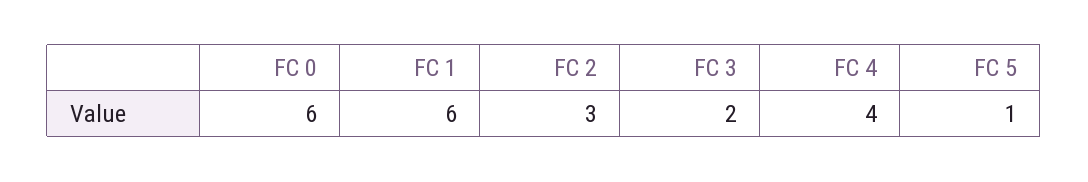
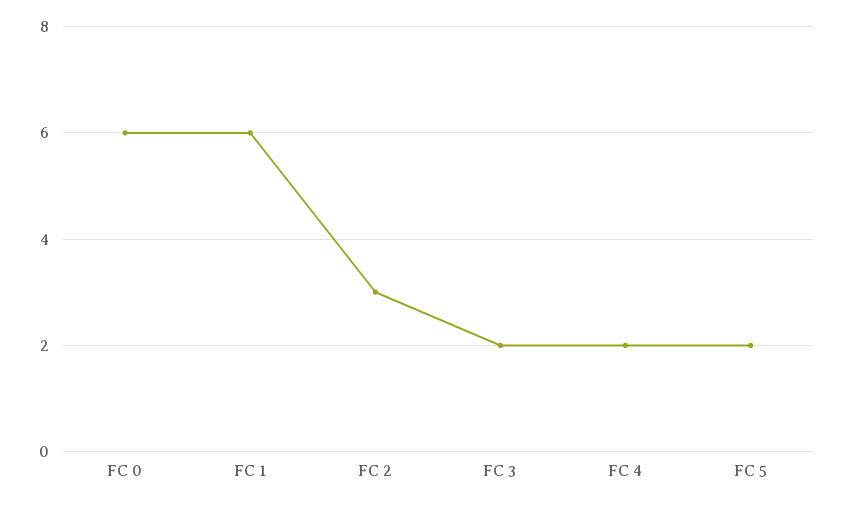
  {
    "FC 0": 6,
    "FC 1": 6,
    "FC 2": 3,
    "FC 3": 2,
-   "FC 4": 4,
+   "FC 4": 2,
-   "FC 5": 1
+   "FC 5": 2
  }

